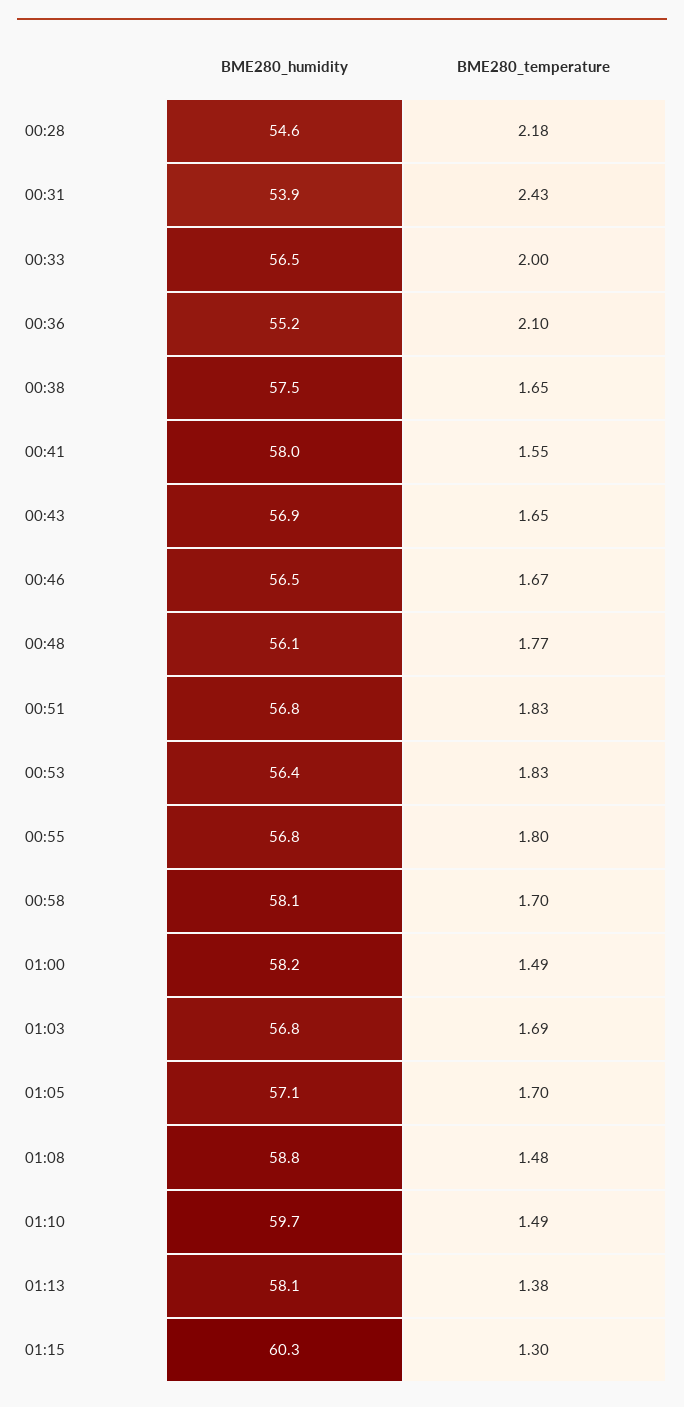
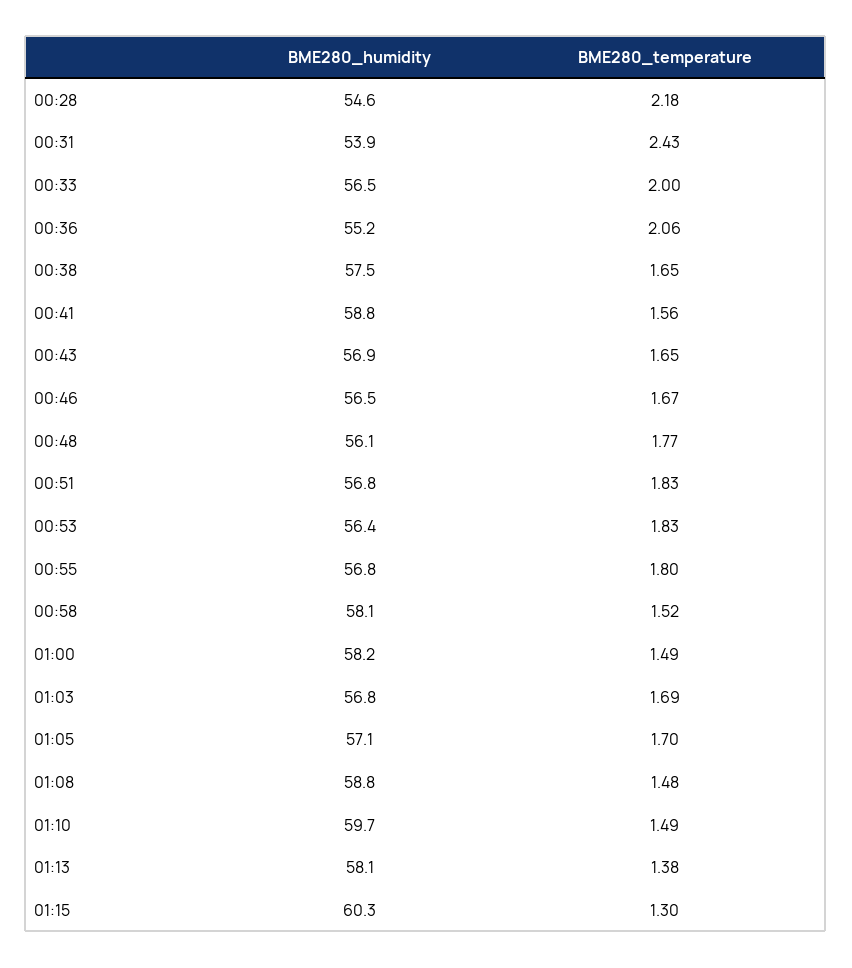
  {
    "BME280_humidity": {
      "00:28": 54.6,
      "00:31": 53.9,
      "00:33": 56.5,
      "00:36": 55.2,
      "00:38": 57.5,
-     "00:41": 58,
+     "00:41": 58.8,
      "00:43": 56.9,
      "00:46": 56.5,
      "00:48": 56.1,
      "00:51": 56.8,
      "00:53": 56.4,
      "00:55": 56.8,
      "00:58": 58.1,
      "01:00": 58.2,
      "01:03": 56.8,
      "01:05": 57.1,
      "01:08": 58.8,
      "01:10": 59.7,
      "01:13": 58.1,
      "01:15": 60.3
    },
    "BME280_temperature": {
      "00:28": 2.18,
      "00:31": 2.43,
      "00:33": 2,
-     "00:36": 2.1,
+     "00:36": 2.06,
      "00:38": 1.65,
-     "00:41": 1.55,
+     "00:41": 1.56,
      "00:43": 1.65,
      "00:46": 1.67,
      "00:48": 1.77,
      "00:51": 1.83,
      "00:53": 1.83,
      "00:55": 1.8,
-     "00:58": 1.7,
+     "00:58": 1.52,
      "01:00": 1.49,
      "01:03": 1.69,
      "01:05": 1.7,
      "01:08": 1.48,
      "01:10": 1.49,
      "01:13": 1.38,
      "01:15": 1.3
    }
  }

